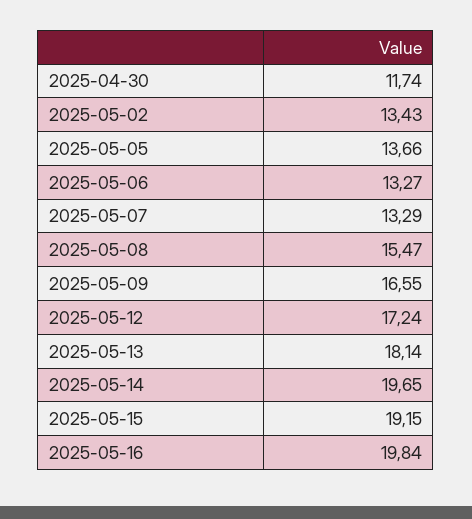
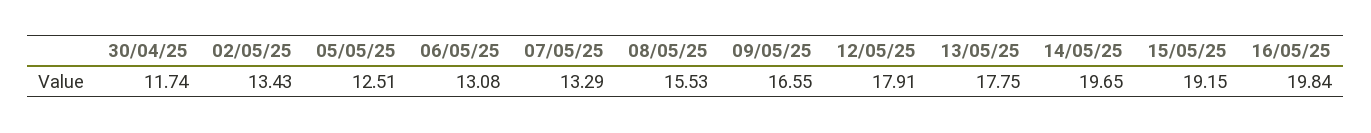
  {
    "2025-04-30": 11.74,
    "2025-05-02": 13.43,
-   "2025-05-05": 13.66,
+   "2025-05-05": 12.51,
-   "2025-05-06": 13.27,
+   "2025-05-06": 13.08,
    "2025-05-07": 13.29,
-   "2025-05-08": 15.47,
+   "2025-05-08": 15.53,
    "2025-05-09": 16.55,
-   "2025-05-12": 17.24,
+   "2025-05-12": 17.91,
-   "2025-05-13": 18.14,
+   "2025-05-13": 17.75,
    "2025-05-14": 19.65,
    "2025-05-15": 19.15,
    "2025-05-16": 19.84
  }

